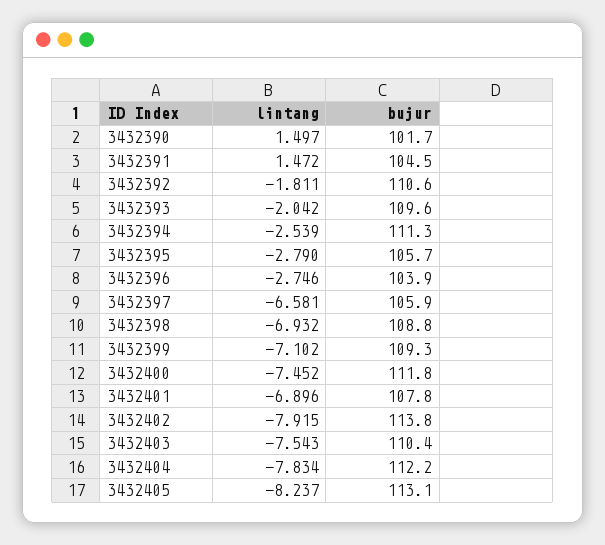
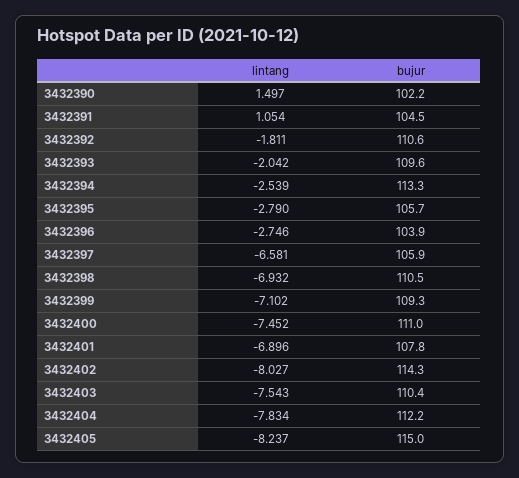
  {
    "lintang": {
      "3432390": 1.497,
-     "3432391": 1.472,
+     "3432391": 1.054,
      "3432392": -1.811,
      "3432393": -2.042,
      "3432394": -2.539,
      "3432395": -2.79,
      "3432396": -2.746,
      "3432397": -6.581,
      "3432398": -6.932,
      "3432399": -7.102,
      "3432400": -7.452,
      "3432401": -6.896,
-     "3432402": -7.915,
+     "3432402": -8.027,
      "3432403": -7.543,
      "3432404": -7.834,
      "3432405": -8.237
    },
    "bujur": {
-     "3432390": 101.7,
+     "3432390": 102.2,
      "3432391": 104.5,
      "3432392": 110.6,
      "3432393": 109.6,
-     "3432394": 111.3,
+     "3432394": 113.3,
      "3432395": 105.7,
      "3432396": 103.9,
      "3432397": 105.9,
-     "3432398": 108.8,
+     "3432398": 110.5,
      "3432399": 109.3,
-     "3432400": 111.8,
+     "3432400": 111,
      "3432401": 107.8,
-     "3432402": 113.8,
+     "3432402": 114.3,
      "3432403": 110.4,
      "3432404": 112.2,
-     "3432405": 113.1
+     "3432405": 115
    }
  }

